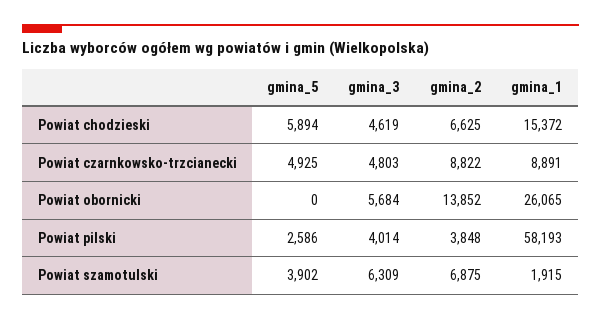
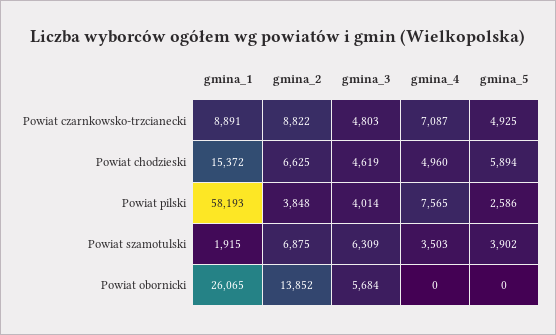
  {
    "gmina_5": {
      "Powiat chodzieski": 5894,
      "Powiat czarnkowsko-trzcianecki": 4925,
      "Powiat obornicki": 0,
      "Powiat pilski": 2586,
      "Powiat szamotulski": 3902
    },
    "gmina_3": {
      "Powiat chodzieski": 4619,
      "Powiat czarnkowsko-trzcianecki": 4803,
      "Powiat obornicki": 5684,
      "Powiat pilski": 4014,
      "Powiat szamotulski": 6309
    },
    "gmina_2": {
      "Powiat chodzieski": 6625,
      "Powiat czarnkowsko-trzcianecki": 8822,
      "Powiat obornicki": 13852,
      "Powiat pilski": 3848,
      "Powiat szamotulski": 6875
    },
    "gmina_1": {
      "Powiat chodzieski": 15372,
      "Powiat czarnkowsko-trzcianecki": 8891,
      "Powiat obornicki": 26065,
      "Powiat pilski": 58193,
      "Powiat szamotulski": 1915
-   }
+   },
+   "gmina_4": {
+     "Powiat czarnkowsko-trzcianecki": 7087,
+     "Powiat chodzieski": 4960,
+     "Powiat pilski": 7565,
+     "Powiat szamotulski": 3503,
+     "Powiat obornicki": 0
+   }
  }

